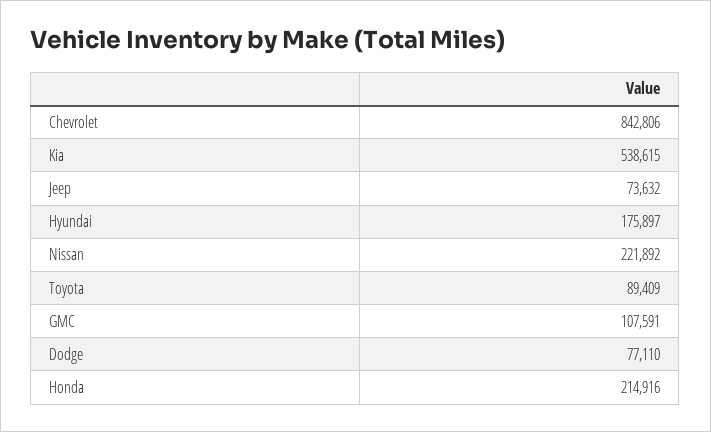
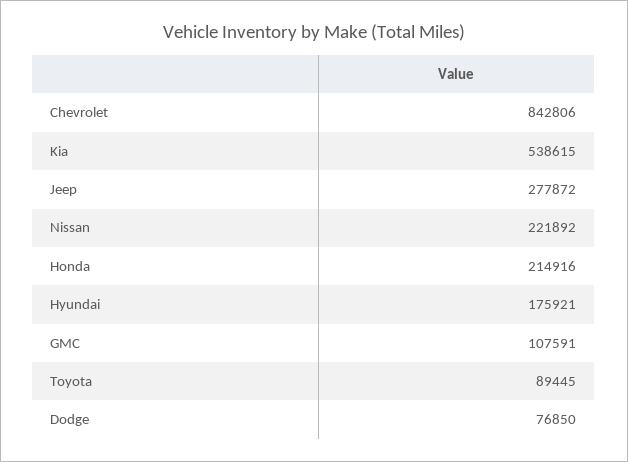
  {
    "Chevrolet": 842806,
    "Kia": 538615,
-   "Jeep": 73632,
+   "Jeep": 277872,
-   "Hyundai": 175897,
+   "Hyundai": 175921,
    "Nissan": 221892,
-   "Toyota": 89409,
+   "Toyota": 89445,
    "GMC": 107591,
-   "Dodge": 77110,
+   "Dodge": 76850,
    "Honda": 214916
  }

